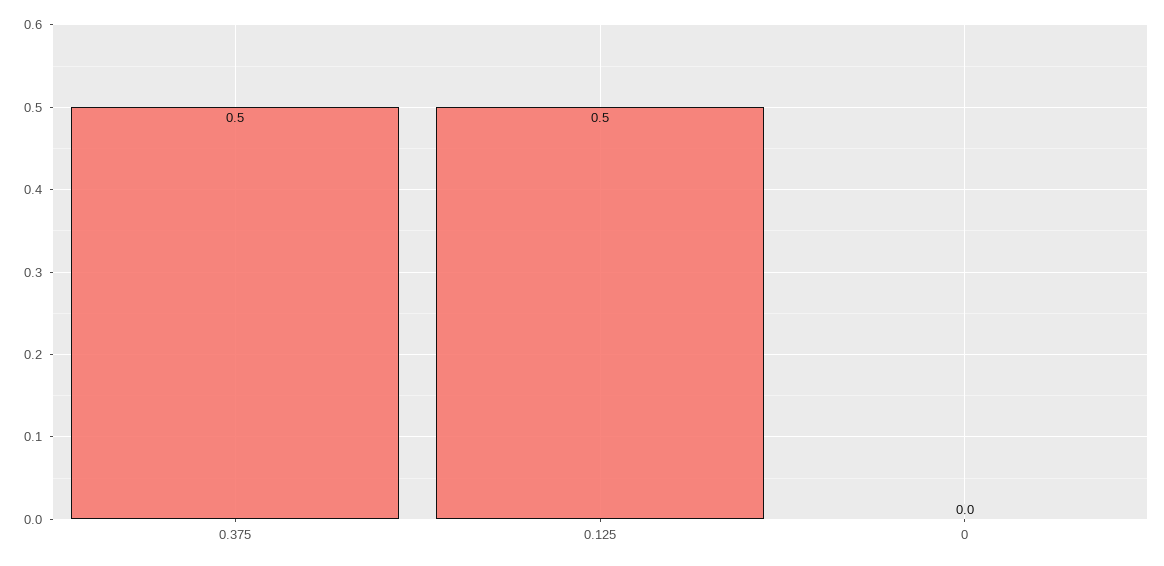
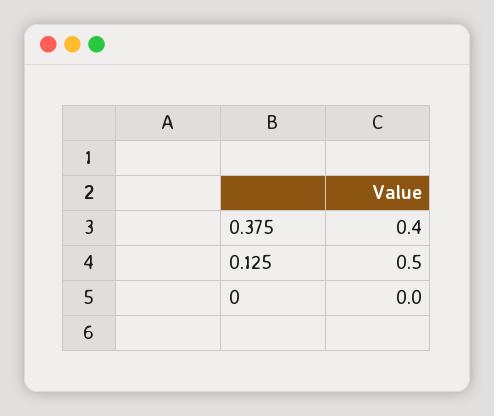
  {
-   "0.375": 0.5,
+   "0.375": 0.4,
    "0.125": 0.5,
    "0": 0
  }

